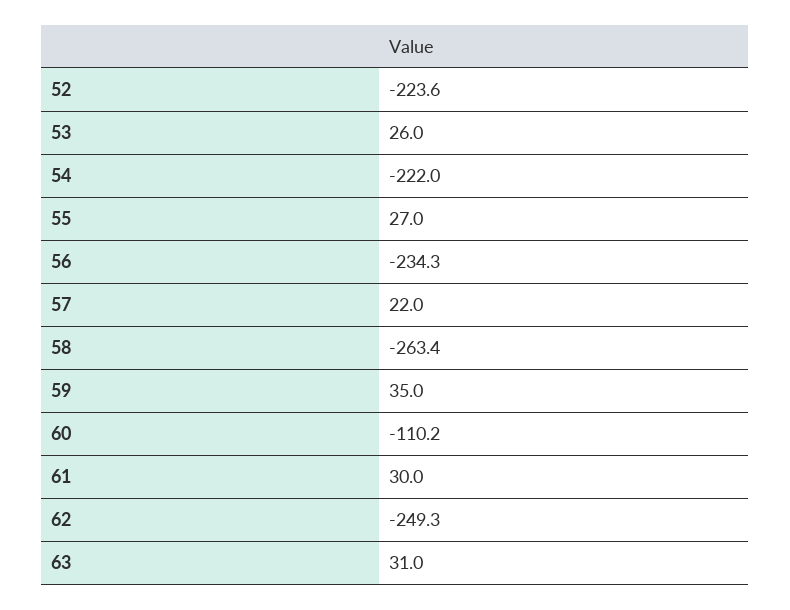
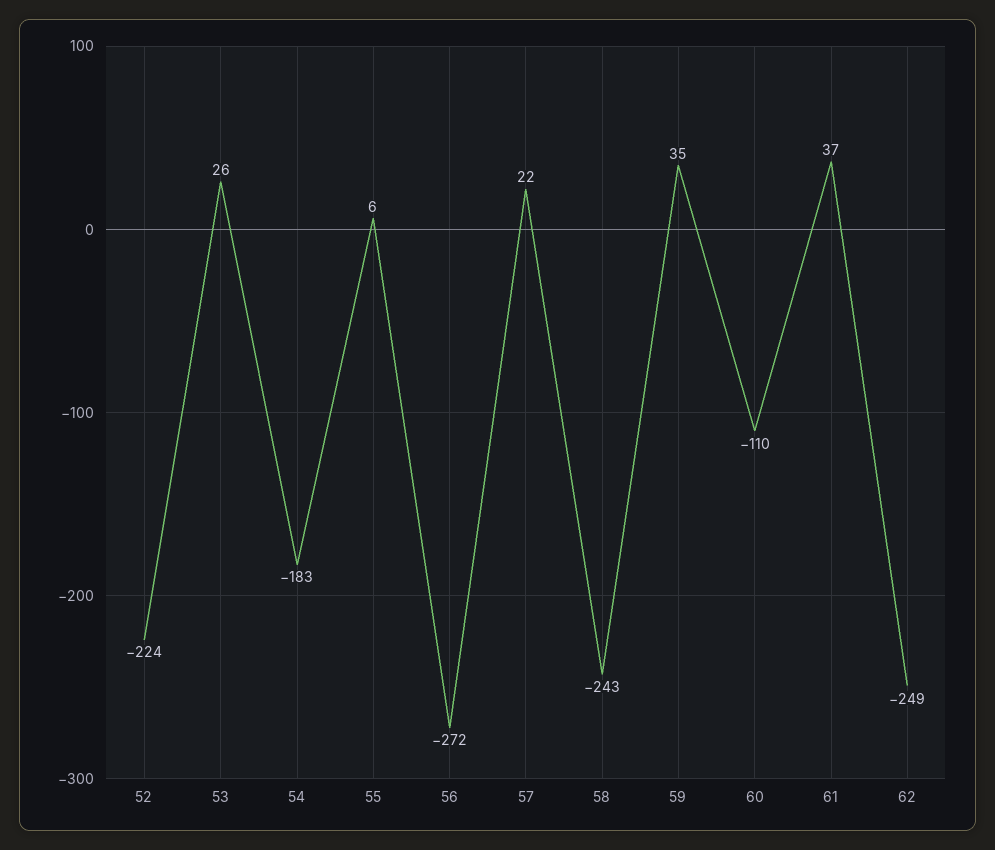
  {
    "52": -223.6,
    "53": 26,
-   "54": -222,
+   "54": -183,
-   "55": 27,
+   "55": 6,
-   "56": -234.3,
+   "56": -272,
    "57": 22,
-   "58": -263.4,
+   "58": -243,
    "59": 35,
    "60": -110.2,
-   "61": 30,
+   "61": 37,
-   "62": -249.3,
+   "62": -249.3
-   "63": 31
  }

